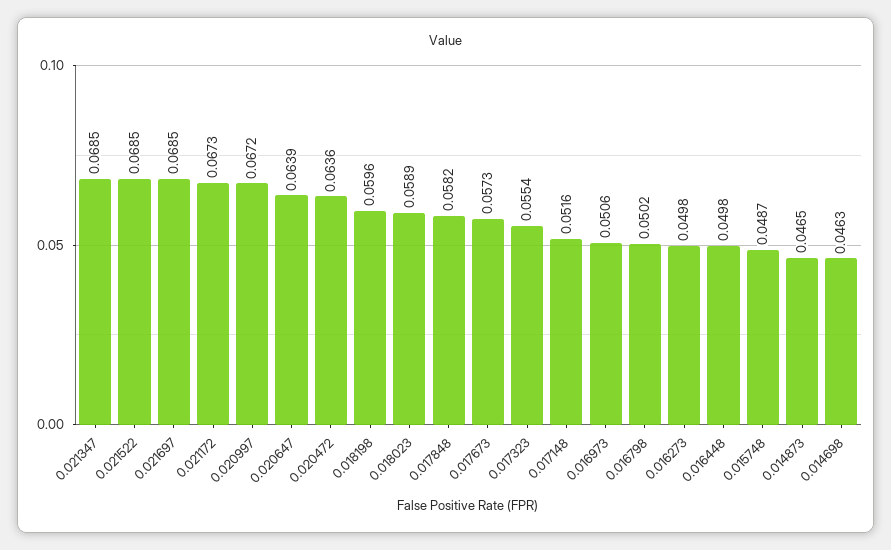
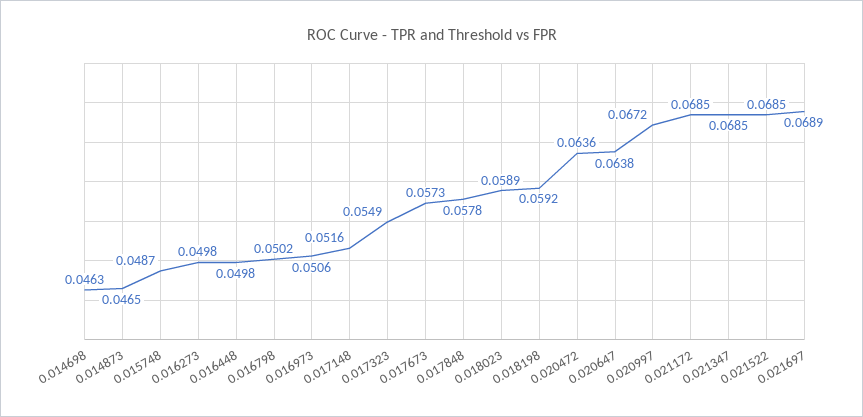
  {
    "0.021347": 0.0685,
    "0.021522": 0.0685,
-   "0.021697": 0.0685,
+   "0.021697": 0.0689,
-   "0.021172": 0.0673,
+   "0.021172": 0.0685,
    "0.020997": 0.0672,
-   "0.020647": 0.0639,
+   "0.020647": 0.0638,
    "0.020472": 0.0636,
-   "0.018198": 0.0596,
+   "0.018198": 0.0592,
    "0.018023": 0.0589,
-   "0.017848": 0.0582,
+   "0.017848": 0.0578,
    "0.017673": 0.0573,
-   "0.017323": 0.0554,
+   "0.017323": 0.0549,
    "0.017148": 0.0516,
    "0.016973": 0.0506,
    "0.016798": 0.0502,
    "0.016273": 0.0498,
    "0.016448": 0.0498,
    "0.015748": 0.0487,
    "0.014873": 0.0465,
    "0.014698": 0.0463
  }

